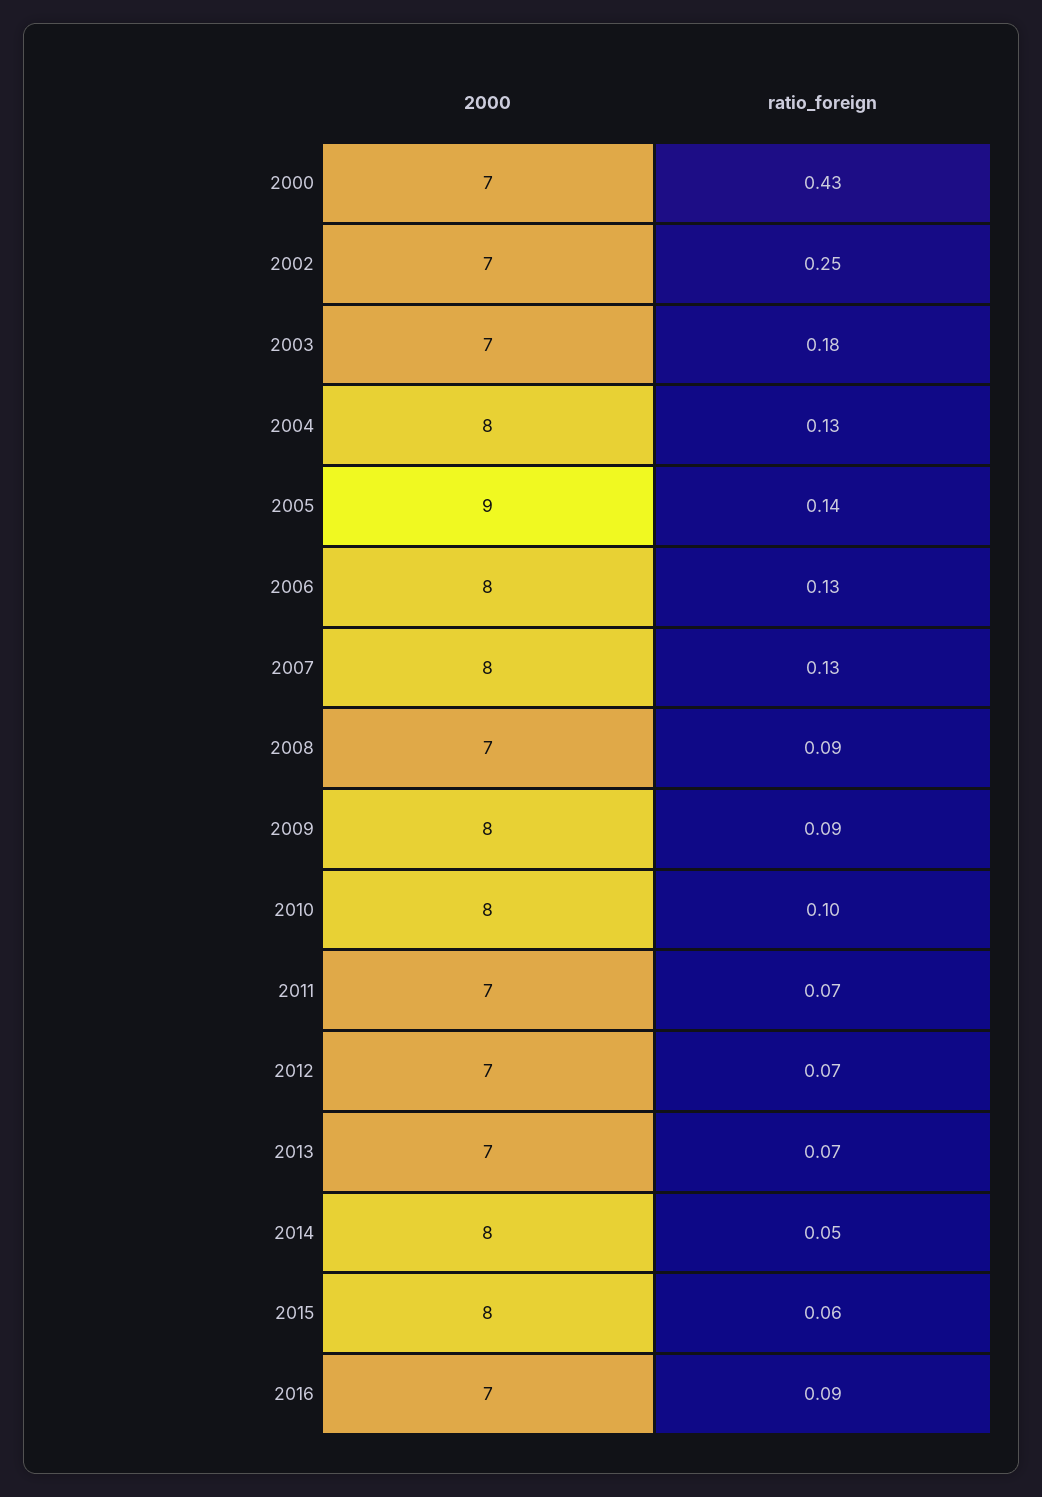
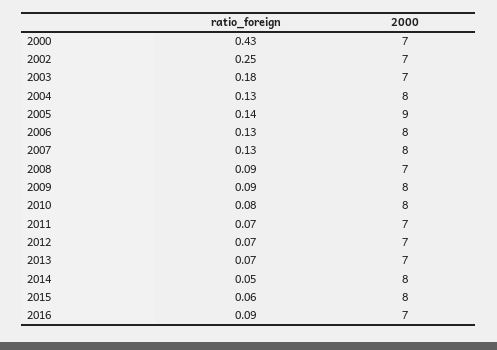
  {
    "2000": {
      "2000": 7,
      "2002": 7,
      "2003": 7,
      "2004": 8,
      "2005": 9,
      "2006": 8,
      "2007": 8,
      "2008": 7,
      "2009": 8,
      "2010": 8,
      "2011": 7,
      "2012": 7,
      "2013": 7,
      "2014": 8,
      "2015": 8,
      "2016": 7
    },
    "ratio_foreign": {
      "2000": 0.43,
      "2002": 0.25,
      "2003": 0.18,
      "2004": 0.13,
      "2005": 0.14,
      "2006": 0.13,
      "2007": 0.13,
      "2008": 0.09,
      "2009": 0.09,
-     "2010": 0.1,
+     "2010": 0.08,
      "2011": 0.07,
      "2012": 0.07,
      "2013": 0.07,
      "2014": 0.05,
      "2015": 0.06,
      "2016": 0.09
    }
  }

